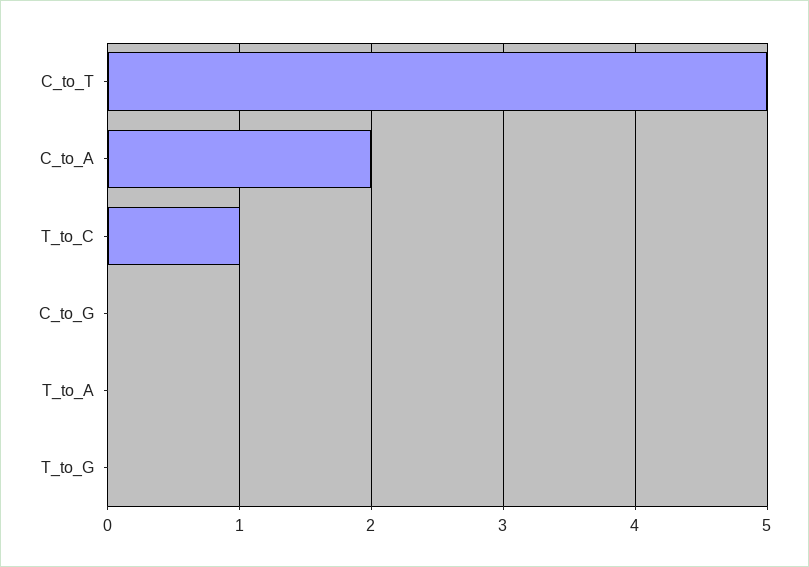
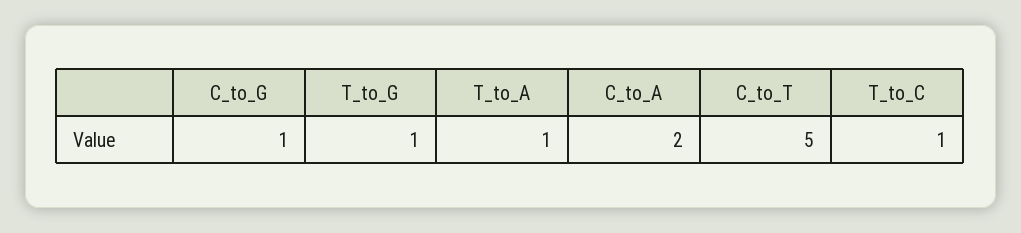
  {
    "C_to_T": 5,
    "C_to_A": 2,
    "T_to_C": 1,
-   "C_to_G": 0,
+   "C_to_G": 1,
-   "T_to_A": 0,
+   "T_to_A": 1,
-   "T_to_G": 0
+   "T_to_G": 1
  }

